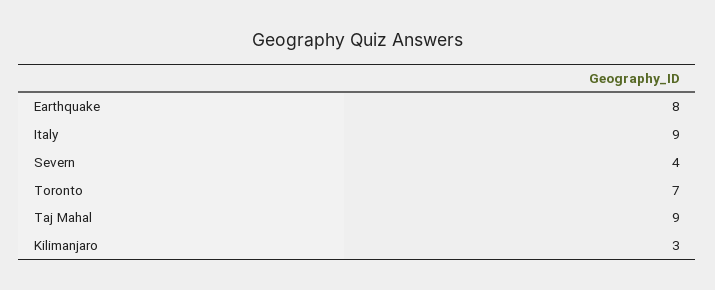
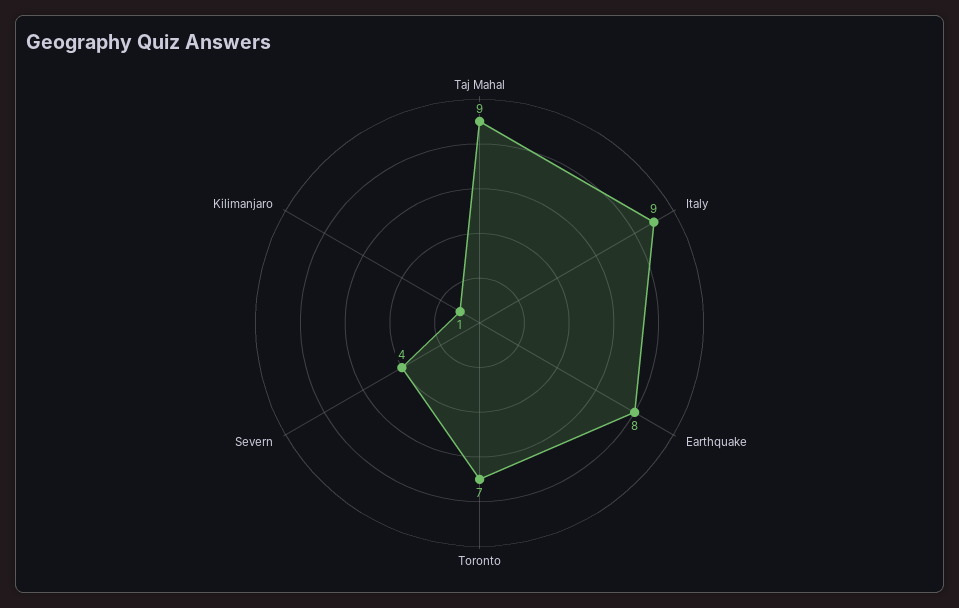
  {
    "Earthquake": 8,
    "Italy": 9,
    "Severn": 4,
    "Toronto": 7,
    "Taj Mahal": 9,
-   "Kilimanjaro": 3
+   "Kilimanjaro": 1
  }

